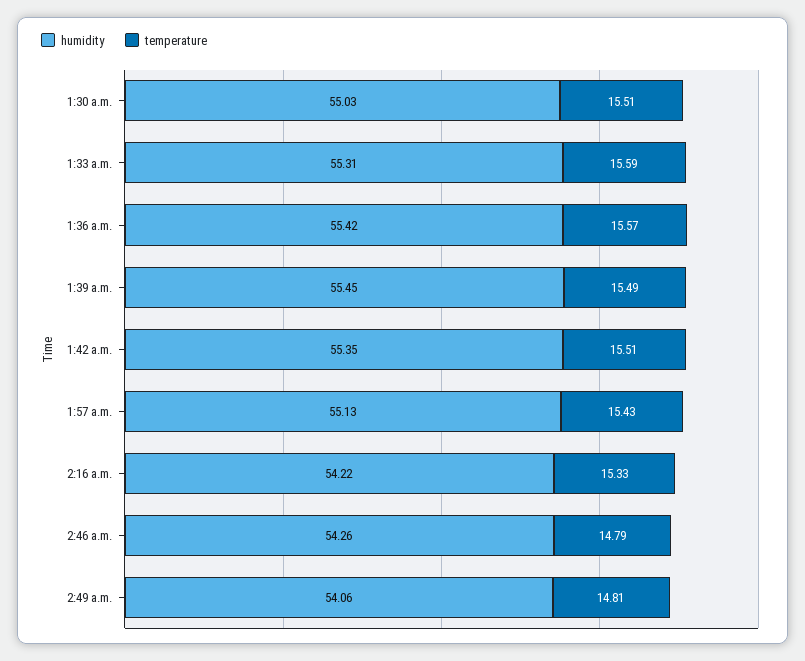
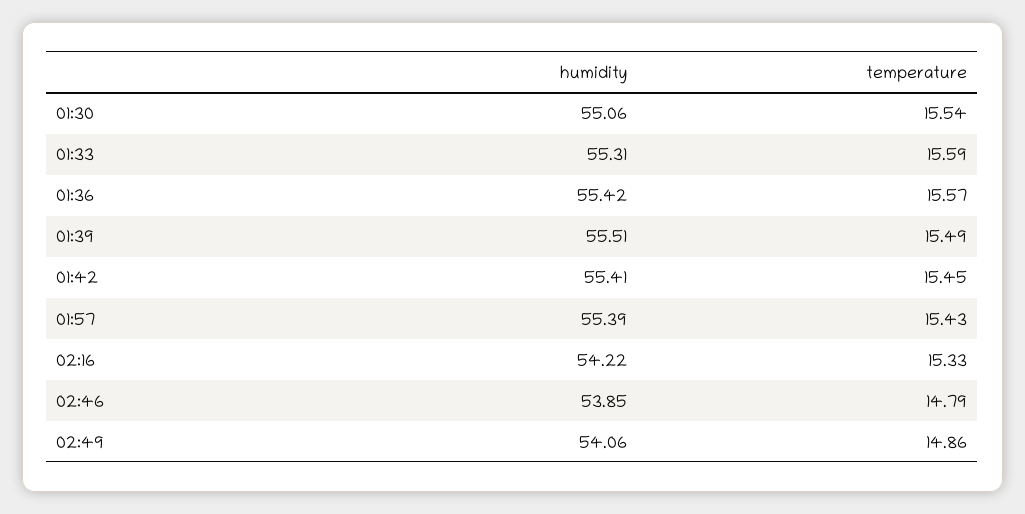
  {
    "humidity": {
-     "1:30 a.m.": 55.03,
+     "1:30 a.m.": 55.06,
      "1:33 a.m.": 55.31,
      "1:36 a.m.": 55.42,
-     "1:39 a.m.": 55.45,
+     "1:39 a.m.": 55.51,
-     "1:42 a.m.": 55.35,
+     "1:42 a.m.": 55.41,
-     "1:57 a.m.": 55.13,
+     "1:57 a.m.": 55.39,
      "2:16 a.m.": 54.22,
-     "2:46 a.m.": 54.26,
+     "2:46 a.m.": 53.85,
      "2:49 a.m.": 54.06
    },
    "temperature": {
-     "1:30 a.m.": 15.51,
+     "1:30 a.m.": 15.54,
      "1:33 a.m.": 15.59,
      "1:36 a.m.": 15.57,
      "1:39 a.m.": 15.49,
-     "1:42 a.m.": 15.51,
+     "1:42 a.m.": 15.45,
      "1:57 a.m.": 15.43,
      "2:16 a.m.": 15.33,
      "2:46 a.m.": 14.79,
-     "2:49 a.m.": 14.81
+     "2:49 a.m.": 14.86
    }
  }

